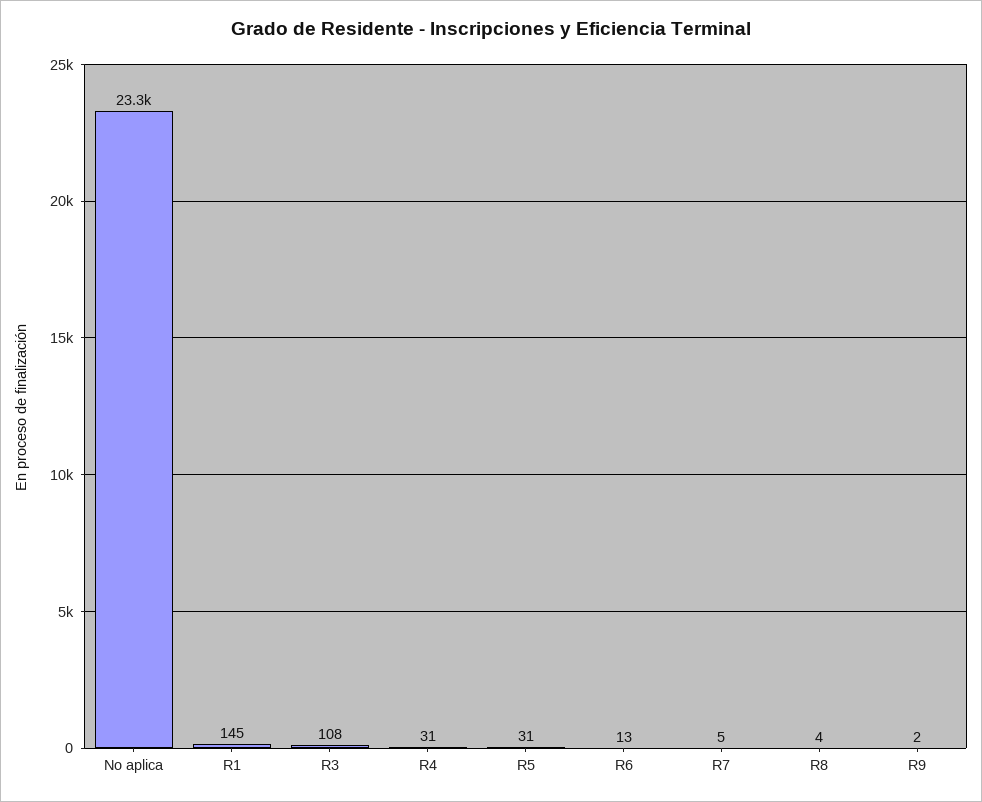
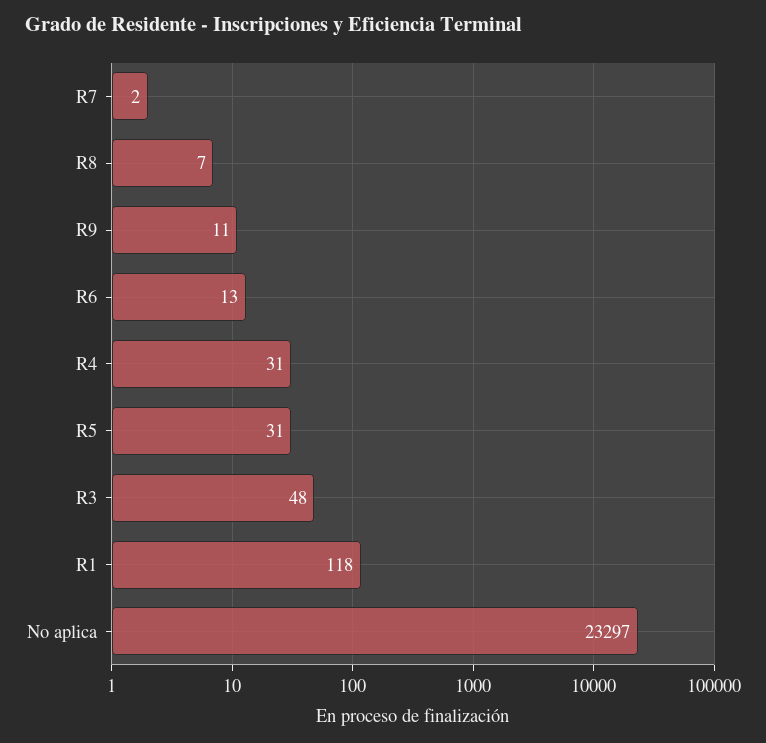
  {
    "No aplica": 23297,
-   "R1": 145,
+   "R1": 118,
-   "R3": 108,
+   "R3": 48,
    "R4": 31,
    "R5": 31,
    "R6": 13,
-   "R7": 5,
+   "R7": 2,
-   "R8": 4,
+   "R8": 7,
-   "R9": 2
+   "R9": 11
  }

